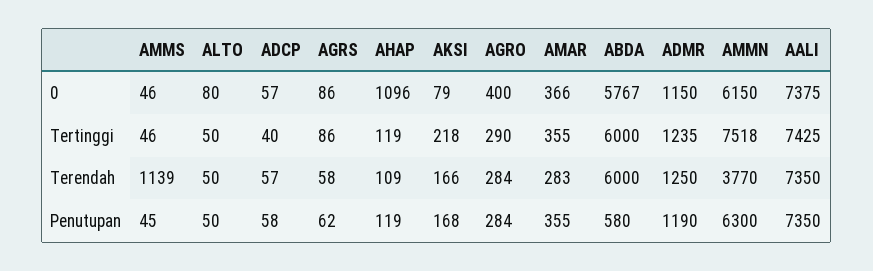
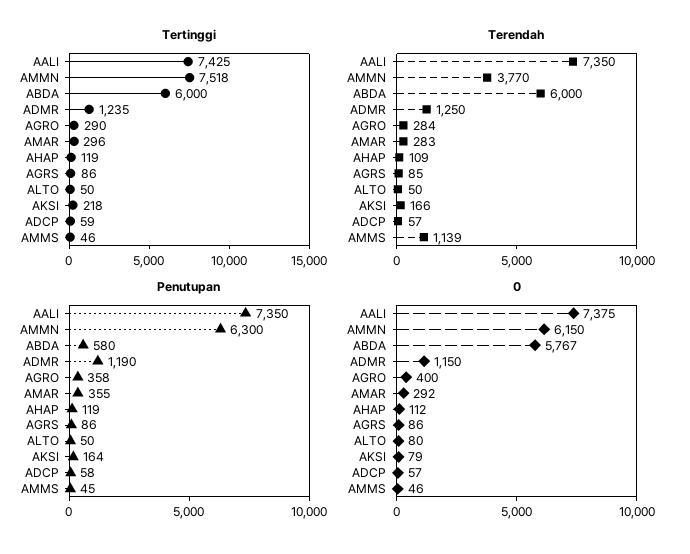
  {
    "0": {
      "AMMS": 46,
      "ALTO": 80,
      "ADCP": 57,
      "AGRS": 86,
-     "AHAP": 1096,
+     "AHAP": 112,
      "AKSI": 79,
      "AGRO": 400,
-     "AMAR": 366,
+     "AMAR": 292,
      "ABDA": 5767,
      "ADMR": 1150,
      "AMMN": 6150,
      "AALI": 7375
    },
    "Tertinggi": {
      "AMMS": 46,
      "ALTO": 50,
-     "ADCP": 40,
+     "ADCP": 59,
      "AGRS": 86,
      "AHAP": 119,
      "AKSI": 218,
      "AGRO": 290,
-     "AMAR": 355,
+     "AMAR": 296,
      "ABDA": 6000,
      "ADMR": 1235,
      "AMMN": 7518,
      "AALI": 7425
    },
    "Terendah": {
      "AMMS": 1139,
      "ALTO": 50,
      "ADCP": 57,
-     "AGRS": 58,
+     "AGRS": 85,
      "AHAP": 109,
      "AKSI": 166,
      "AGRO": 284,
      "AMAR": 283,
      "ABDA": 6000,
      "ADMR": 1250,
      "AMMN": 3770,
      "AALI": 7350
    },
    "Penutupan": {
      "AMMS": 45,
      "ALTO": 50,
      "ADCP": 58,
-     "AGRS": 62,
+     "AGRS": 86,
      "AHAP": 119,
-     "AKSI": 168,
+     "AKSI": 164,
-     "AGRO": 284,
+     "AGRO": 358,
      "AMAR": 355,
      "ABDA": 580,
      "ADMR": 1190,
      "AMMN": 6300,
      "AALI": 7350
    }
  }

